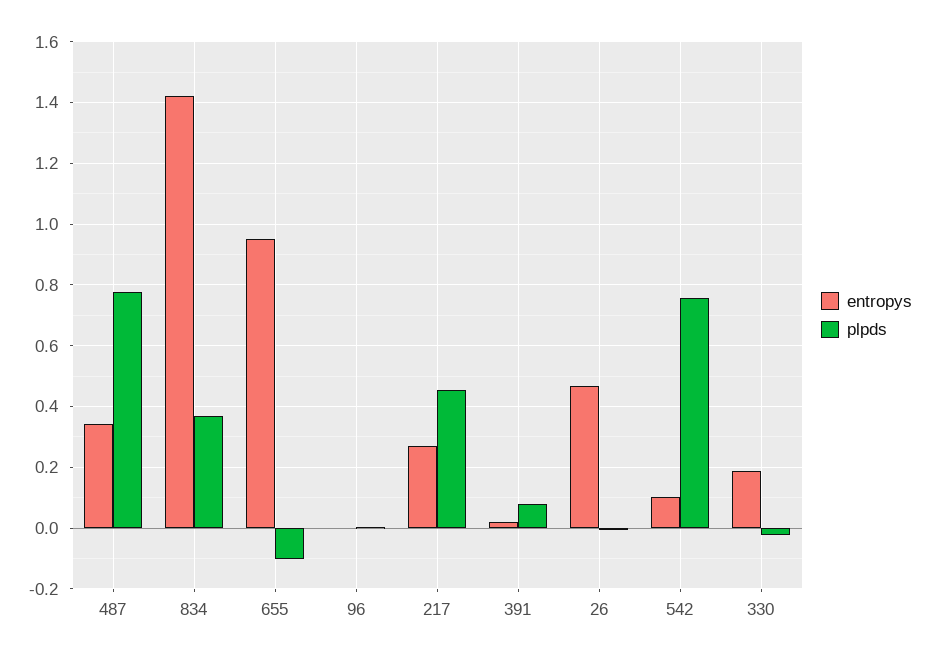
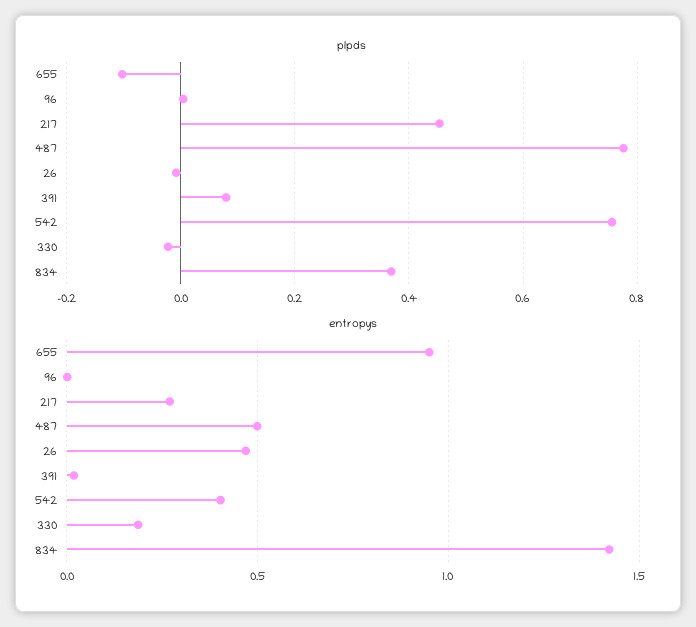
  {
    "entropys": {
-     "487": 0.34,
+     "487": 0.5,
      "834": 1.42,
      "655": 0.96,
      "96": 0,
      "217": 0.28,
      "391": 0.02,
      "26": 0.46,
-     "542": 0.1,
+     "542": 0.4,
      "330": 0.18
    },
    "plpds": {
      "487": 0.78,
      "834": 0.36,
      "655": -0.1,
      "96": 0,
      "217": 0.46,
      "391": 0.08,
      "26": 0,
      "542": 0.76,
      "330": -0.02
    }
  }

